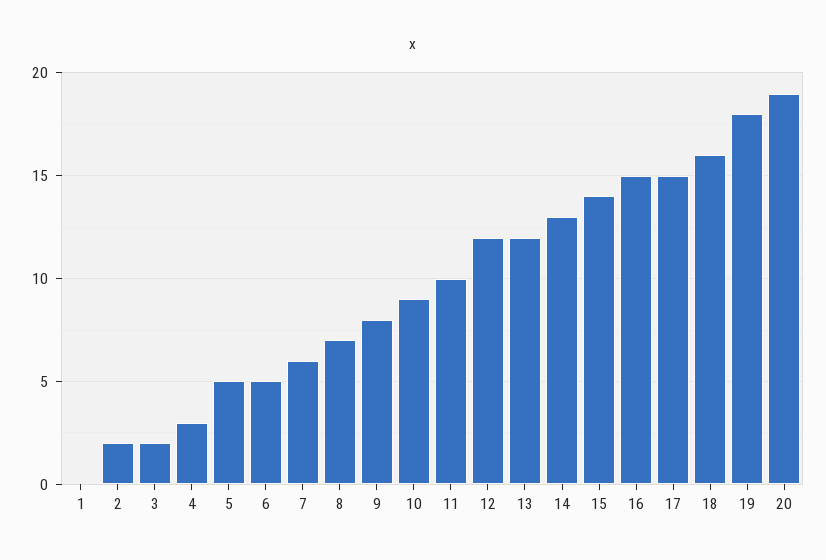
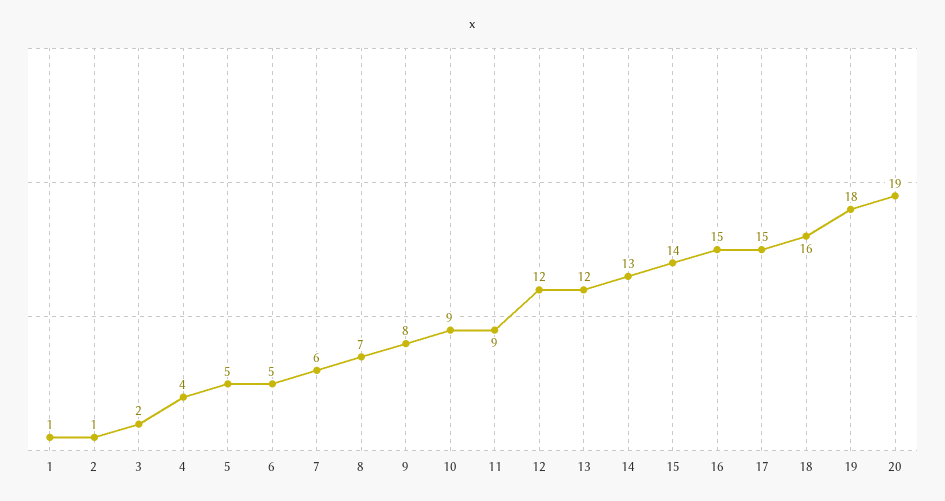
  {
-   "1": 0,
+   "1": 1,
-   "2": 2,
+   "2": 1,
    "3": 2,
-   "4": 3,
+   "4": 4,
    "5": 5,
    "6": 5,
    "7": 6,
    "8": 7,
    "9": 8,
    "10": 9,
-   "11": 10,
+   "11": 9,
    "12": 12,
    "13": 12,
    "14": 13,
    "15": 14,
    "16": 15,
    "17": 15,
    "18": 16,
    "19": 18,
    "20": 19
  }

